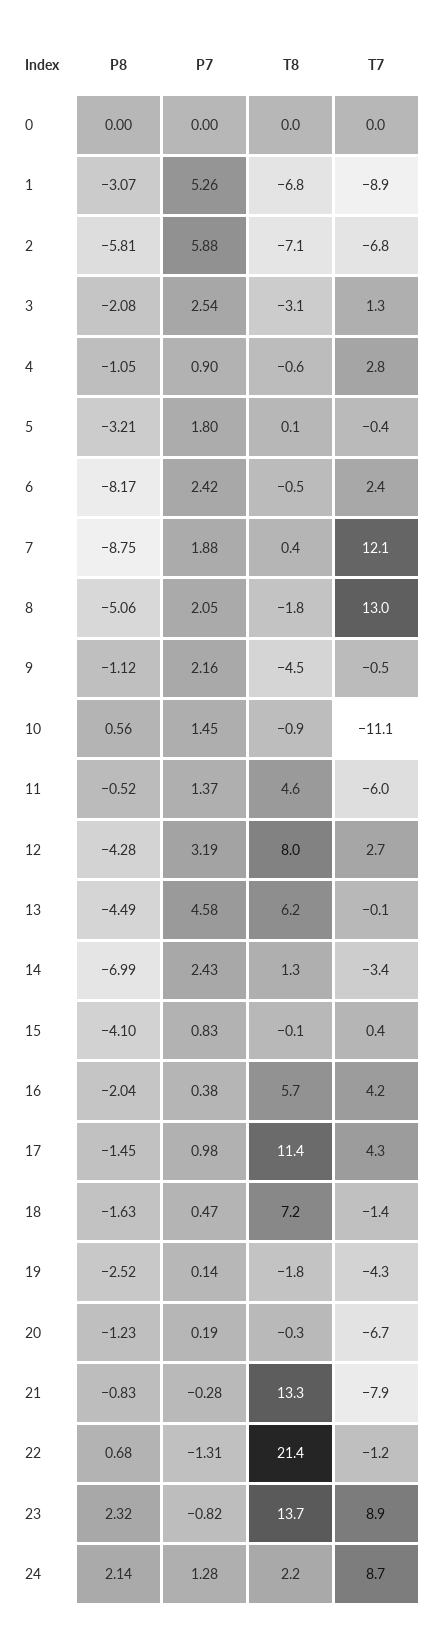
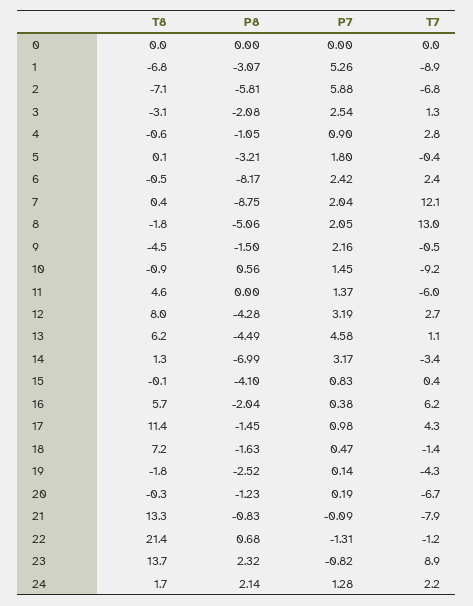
  {
    "P8": {
      "0": 0,
      "1": -3.07,
      "2": -5.81,
      "3": -2.08,
      "4": -1.05,
      "5": -3.21,
      "6": -8.17,
      "7": -8.75,
      "8": -5.06,
-     "9": -1.12,
+     "9": -1.5,
      "10": 0.56,
-     "11": -0.52,
+     "11": 0,
      "12": -4.28,
      "13": -4.49,
      "14": -6.99,
      "15": -4.1,
      "16": -2.04,
      "17": -1.45,
      "18": -1.63,
      "19": -2.52,
      "20": -1.23,
      "21": -0.83,
      "22": 0.68,
      "23": 2.32,
      "24": 2.14
    },
    "P7": {
      "0": 0,
      "1": 5.26,
      "2": 5.88,
      "3": 2.54,
      "4": 0.9,
      "5": 1.8,
      "6": 2.42,
-     "7": 1.88,
+     "7": 2.04,
      "8": 2.05,
      "9": 2.16,
      "10": 1.45,
      "11": 1.37,
      "12": 3.19,
      "13": 4.58,
-     "14": 2.43,
+     "14": 3.17,
      "15": 0.83,
      "16": 0.38,
      "17": 0.98,
      "18": 0.47,
      "19": 0.14,
      "20": 0.19,
-     "21": -0.28,
+     "21": -0.09,
      "22": -1.31,
      "23": -0.82,
      "24": 1.28
    },
    "T8": {
      "0": 0,
      "1": -6.8,
      "2": -7.1,
      "3": -3.1,
      "4": -0.6,
      "5": 0.1,
      "6": -0.5,
      "7": 0.4,
      "8": -1.8,
      "9": -4.5,
      "10": -0.9,
      "11": 4.6,
      "12": 8,
      "13": 6.2,
      "14": 1.3,
      "15": -0.1,
      "16": 5.7,
      "17": 11.4,
      "18": 7.2,
      "19": -1.8,
      "20": -0.3,
      "21": 13.3,
      "22": 21.4,
      "23": 13.7,
-     "24": 2.2
+     "24": 1.7
    },
    "T7": {
      "0": 0,
      "1": -8.9,
      "2": -6.8,
      "3": 1.3,
      "4": 2.8,
      "5": -0.4,
      "6": 2.4,
      "7": 12.1,
      "8": 13,
      "9": -0.5,
-     "10": -11.1,
+     "10": -9.2,
      "11": -6,
      "12": 2.7,
-     "13": -0.1,
+     "13": 1.1,
      "14": -3.4,
      "15": 0.4,
-     "16": 4.2,
+     "16": 6.2,
      "17": 4.3,
      "18": -1.4,
      "19": -4.3,
      "20": -6.7,
      "21": -7.9,
      "22": -1.2,
      "23": 8.9,
-     "24": 8.7
+     "24": 2.2
    }
  }

